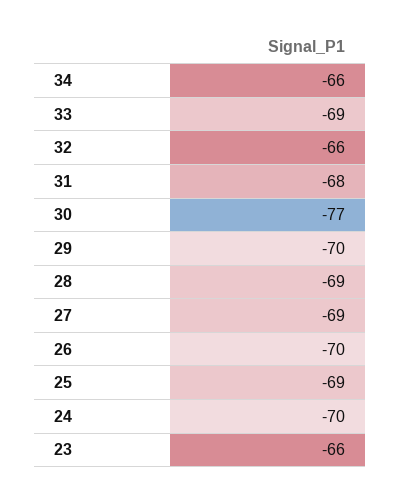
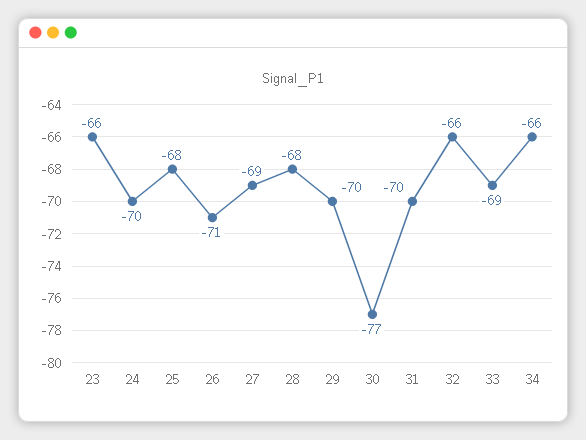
  {
    "34": -66,
    "33": -69,
    "32": -66,
-   "31": -68,
+   "31": -70,
    "30": -77,
    "29": -70,
-   "28": -69,
+   "28": -68,
    "27": -69,
-   "26": -70,
+   "26": -71,
-   "25": -69,
+   "25": -68,
    "24": -70,
    "23": -66
  }

